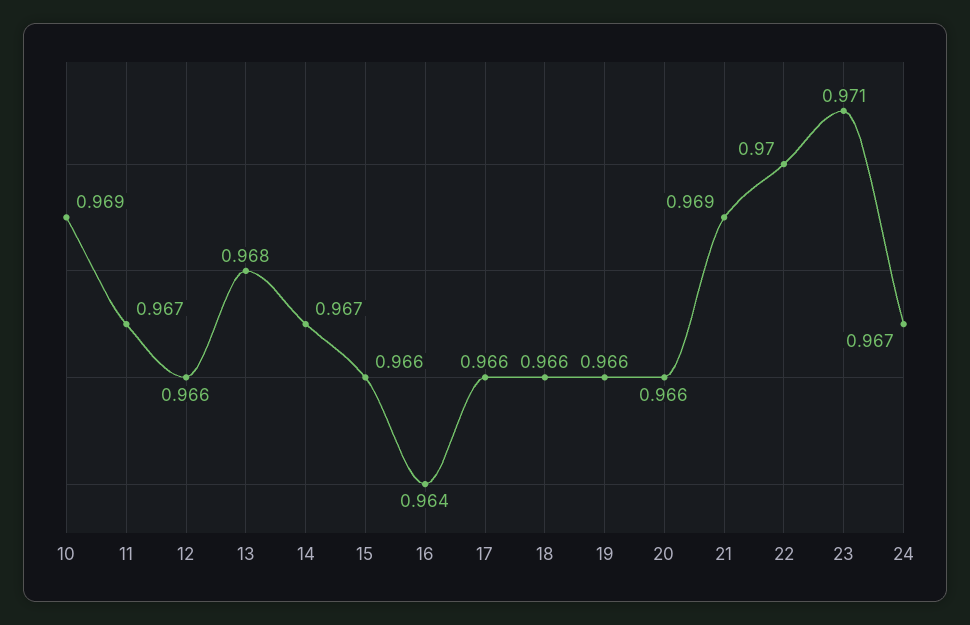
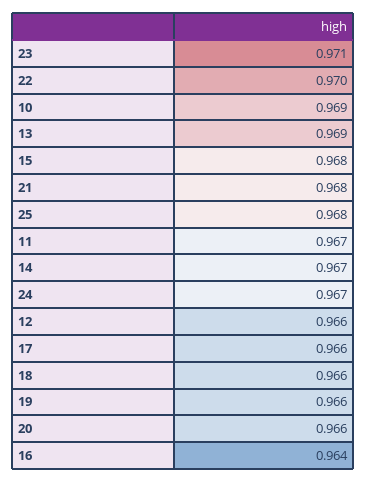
  {
    "10": 0.969,
    "11": 0.967,
    "12": 0.966,
-   "13": 0.968,
+   "13": 0.969,
    "14": 0.967,
-   "15": 0.966,
+   "15": 0.968,
    "16": 0.964,
    "17": 0.966,
    "18": 0.966,
    "19": 0.966,
    "20": 0.966,
-   "21": 0.969,
+   "21": 0.968,
    "22": 0.97,
    "23": 0.971,
-   "24": 0.967
+   "24": 0.967,
+   "25": 0.968
  }

